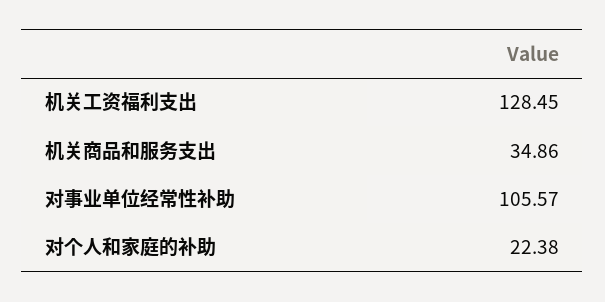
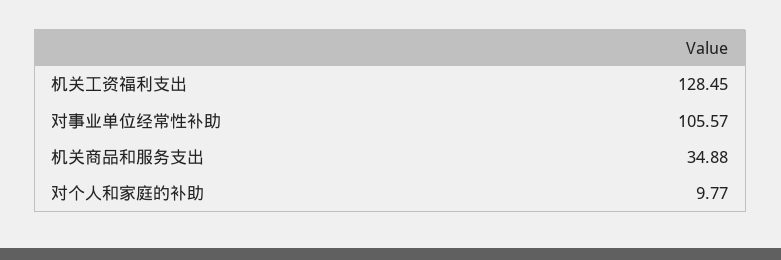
  {
    "机关工资福利支出": 128.45,
-   "机关商品和服务支出": 34.86,
+   "机关商品和服务支出": 34.88,
    "对事业单位经常性补助": 105.57,
-   "对个人和家庭的补助": 22.38
+   "对个人和家庭的补助": 9.77
  }

